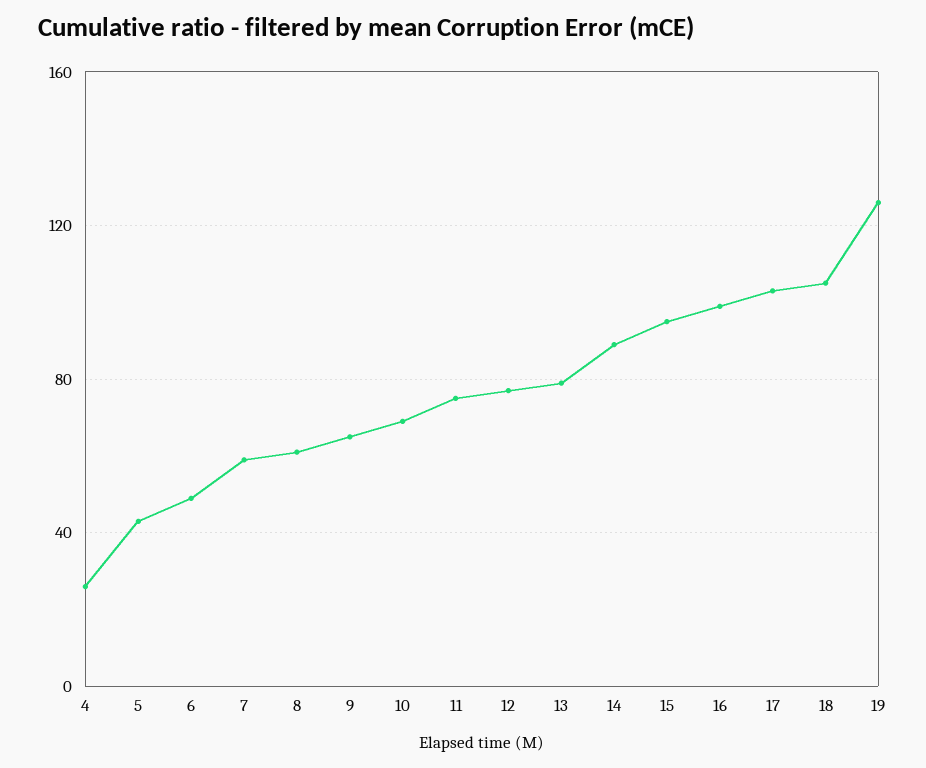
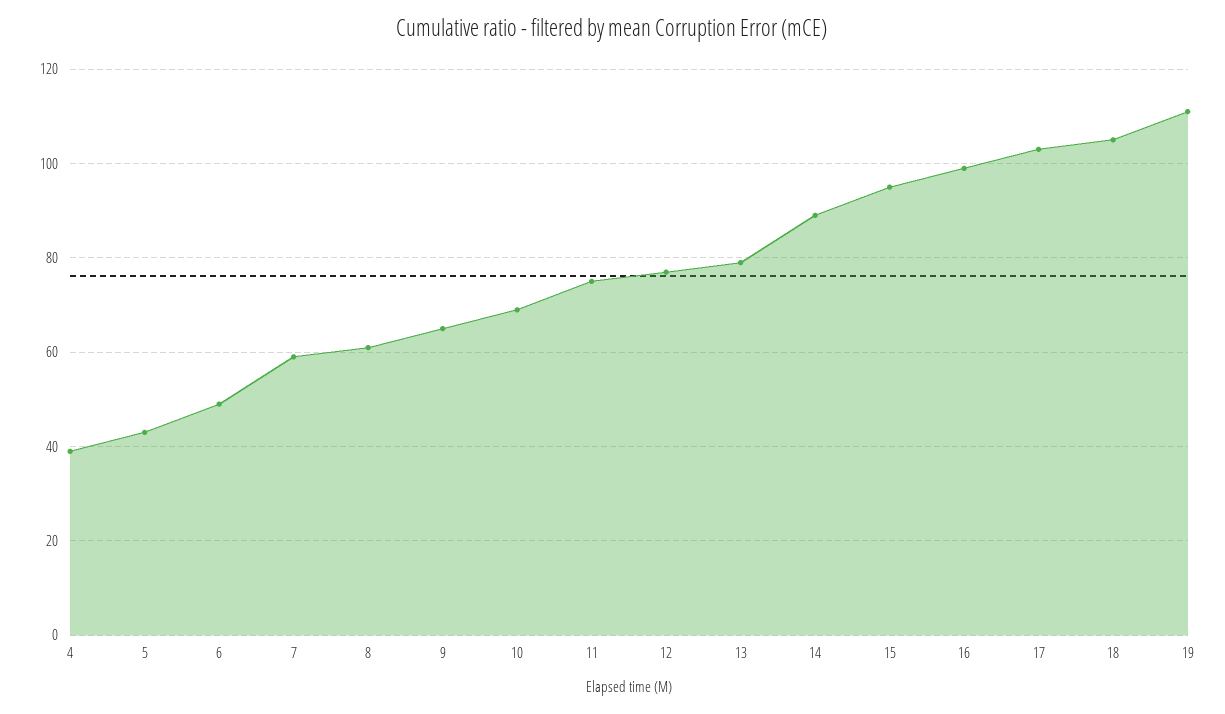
  {
-   "4": 25,
+   "4": 40,
    "5": 45,
    "6": 50,
    "7": 60,
    "8": 60,
    "9": 65,
    "10": 70,
    "11": 75,
    "12": 75,
    "13": 80,
    "14": 90,
    "15": 95,
    "16": 100,
    "17": 105,
    "18": 105,
-   "19": 125
+   "19": 110
  }

